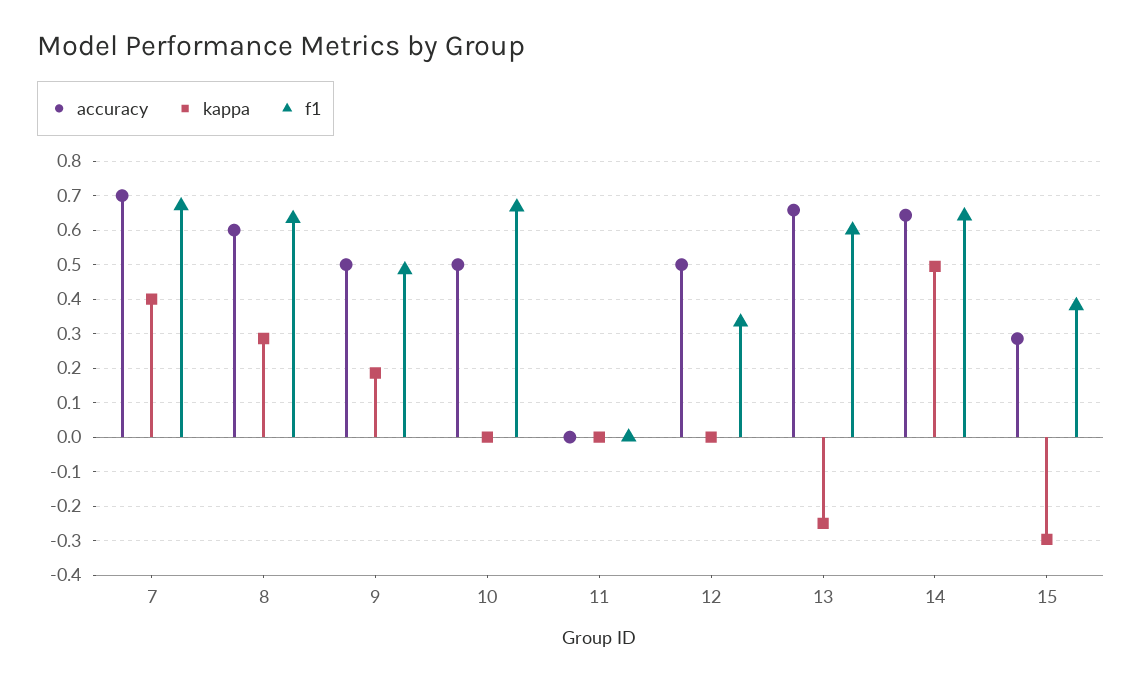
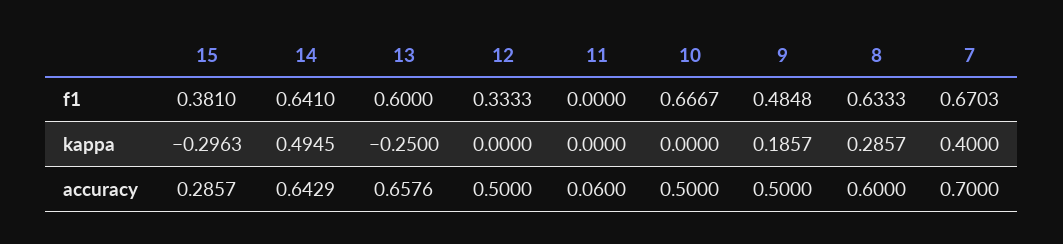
  {
    "accuracy": {
      "7": 0.7,
      "8": 0.6,
      "9": 0.5,
      "10": 0.5,
-     "11": 0,
+     "11": 0.06,
      "12": 0.5,
      "13": 0.6576,
      "14": 0.6429,
      "15": 0.2857
    },
    "kappa": {
      "7": 0.4,
      "8": 0.2857,
      "9": 0.1857,
      "10": 0,
      "11": 0,
      "12": 0,
      "13": -0.25,
      "14": 0.4945,
      "15": -0.2963
    },
    "f1": {
      "7": 0.6703,
      "8": 0.6333,
      "9": 0.4848,
      "10": 0.6667,
      "11": 0,
      "12": 0.3333,
      "13": 0.6,
      "14": 0.641,
      "15": 0.381
    }
  }

